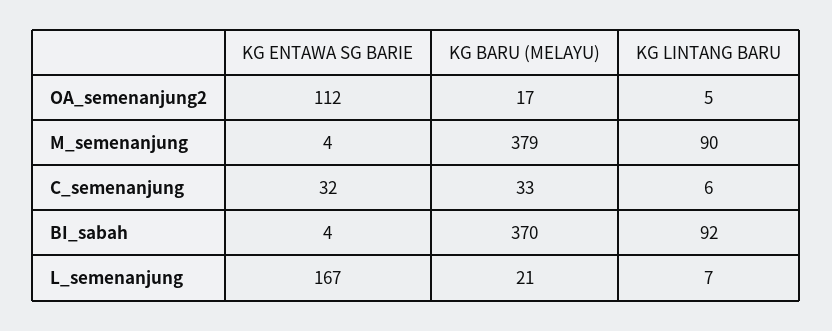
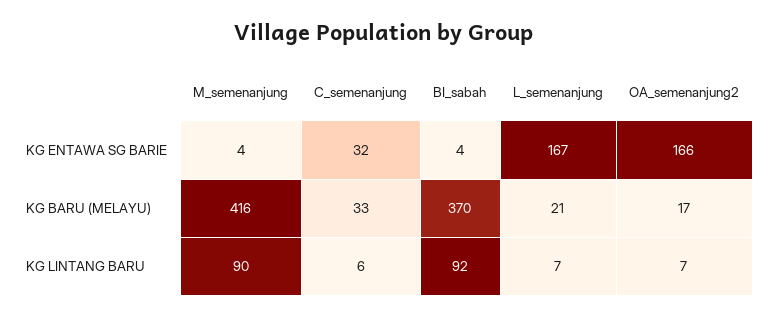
  {
    "KG ENTAWA SG BARIE": {
-     "OA_semenanjung2": 112,
+     "OA_semenanjung2": 166,
      "M_semenanjung": 4,
      "C_semenanjung": 32,
      "BI_sabah": 4,
      "L_semenanjung": 167
    },
    "KG BARU (MELAYU)": {
      "OA_semenanjung2": 17,
-     "M_semenanjung": 379,
+     "M_semenanjung": 416,
      "C_semenanjung": 33,
      "BI_sabah": 370,
      "L_semenanjung": 21
    },
    "KG LINTANG BARU": {
-     "OA_semenanjung2": 5,
+     "OA_semenanjung2": 7,
      "M_semenanjung": 90,
      "C_semenanjung": 6,
      "BI_sabah": 92,
      "L_semenanjung": 7
    }
  }

